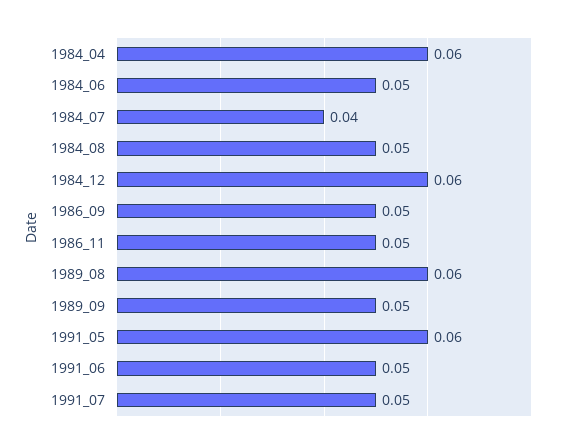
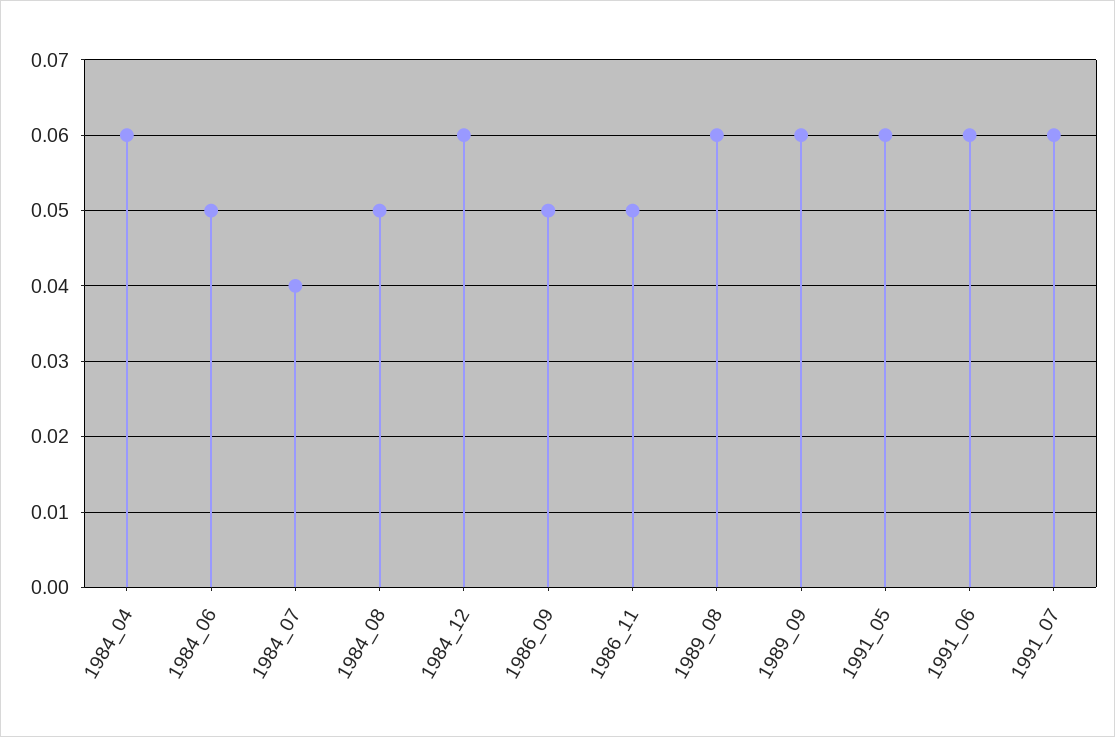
  {
    "1984_04": 0.06,
    "1984_06": 0.05,
    "1984_07": 0.04,
    "1984_08": 0.05,
    "1984_12": 0.06,
    "1986_09": 0.05,
    "1986_11": 0.05,
    "1989_08": 0.06,
-   "1989_09": 0.05,
+   "1989_09": 0.06,
    "1991_05": 0.06,
-   "1991_06": 0.05,
+   "1991_06": 0.06,
-   "1991_07": 0.05
+   "1991_07": 0.06
  }

